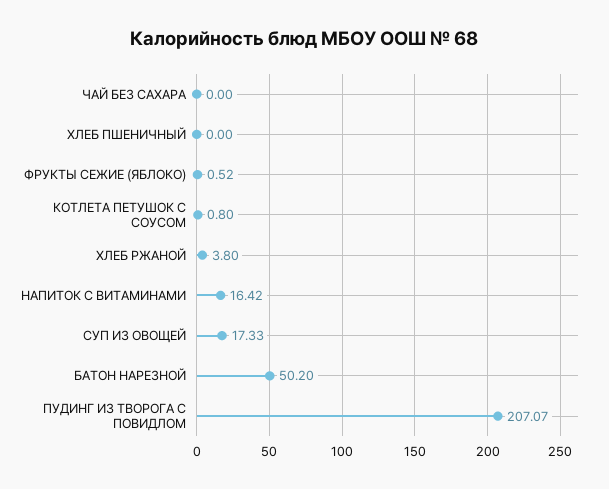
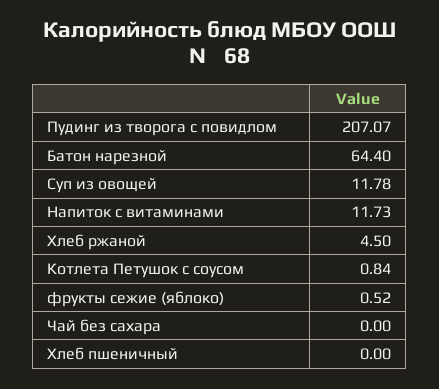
  {
    "ЧАЙ БЕЗ САХАРА": 0,
    "ХЛЕБ ПШЕНИЧНЫЙ": 0,
    "ФРУКТЫ СЕЖИЕ (ЯБЛОКО)": 0.52,
-   "КОТЛЕТА ПЕТУШОК С СОУСОМ": 0.8,
+   "КОТЛЕТА ПЕТУШОК С СОУСОМ": 0.84,
-   "ХЛЕБ РЖАНОЙ": 3.8,
+   "ХЛЕБ РЖАНОЙ": 4.5,
-   "НАПИТОК С ВИТАМИНАМИ": 16.42,
+   "НАПИТОК С ВИТАМИНАМИ": 11.73,
-   "СУП ИЗ ОВОЩЕЙ": 17.33,
+   "СУП ИЗ ОВОЩЕЙ": 11.78,
-   "БАТОН НАРЕЗНОЙ": 50.2,
+   "БАТОН НАРЕЗНОЙ": 64.4,
    "ПУДИНГ ИЗ ТВОРОГА С ПОВИДЛОМ": 207.07
  }

